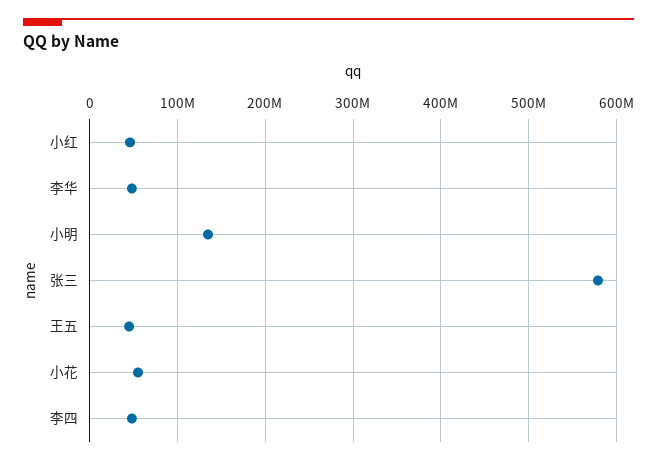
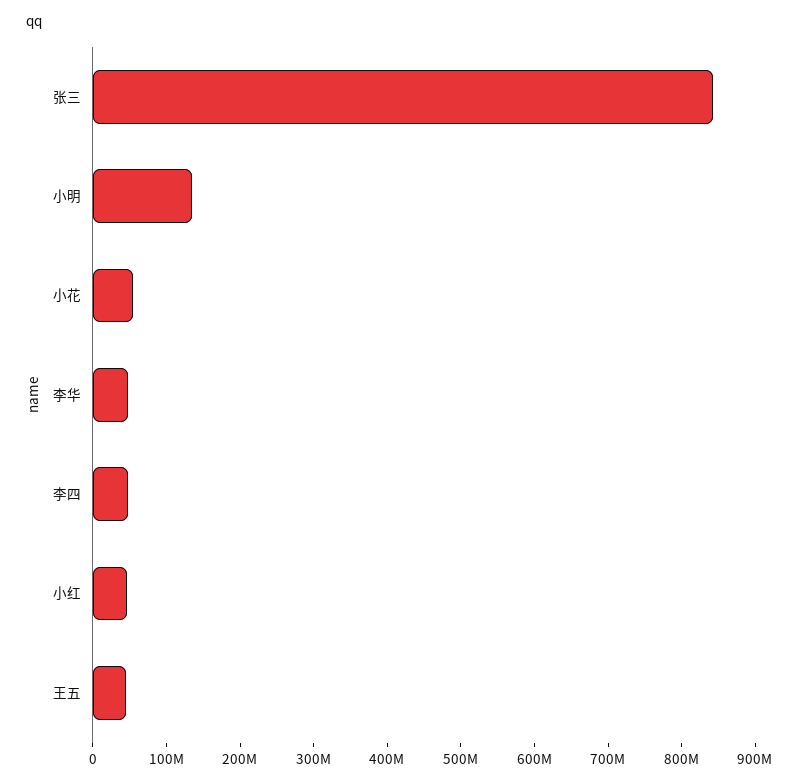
  {
    "小红": 50000000,
    "李华": 50000000,
    "小明": 130000000,
-   "张三": 580000000,
+   "张三": 840000000,
    "王五": 40000000,
    "小花": 50000000,
    "李四": 50000000
  }

